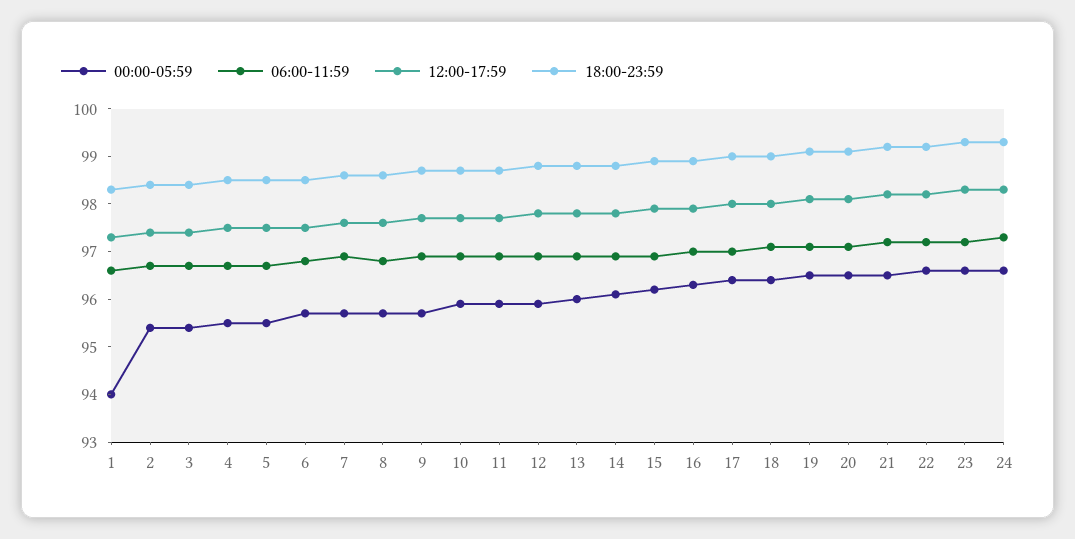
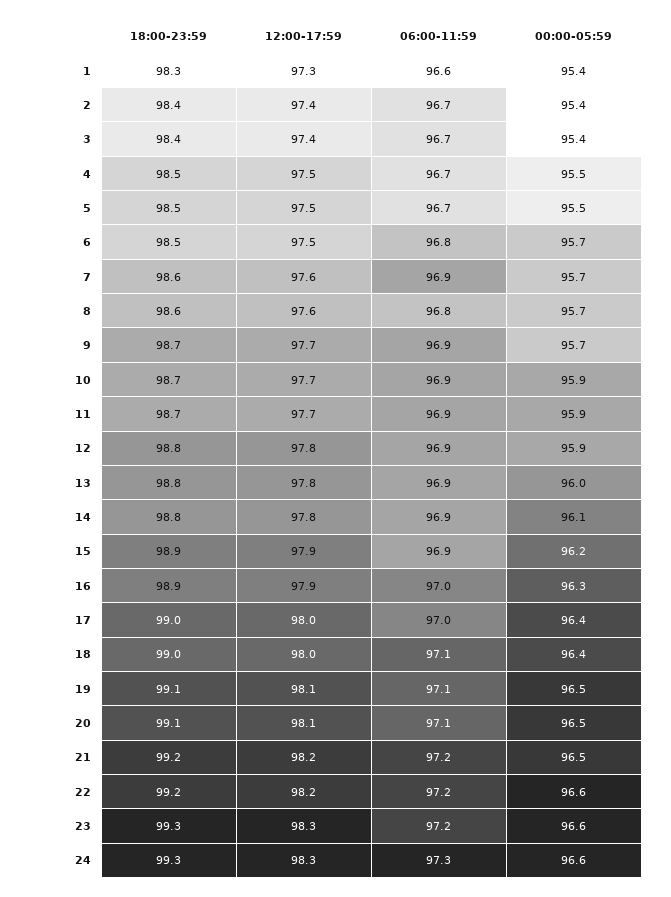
  {
    "00:00-05:59": {
-     "1": 94,
+     "1": 95.4,
      "2": 95.4,
      "3": 95.4,
      "4": 95.5,
      "5": 95.5,
      "6": 95.7,
      "7": 95.7,
      "8": 95.7,
      "9": 95.7,
      "10": 95.9,
      "11": 95.9,
      "12": 95.9,
      "13": 96,
      "14": 96.1,
      "15": 96.2,
      "16": 96.3,
      "17": 96.4,
      "18": 96.4,
      "19": 96.5,
      "20": 96.5,
      "21": 96.5,
      "22": 96.6,
      "23": 96.6,
      "24": 96.6
    },
    "06:00-11:59": {
      "1": 96.6,
      "2": 96.7,
      "3": 96.7,
      "4": 96.7,
      "5": 96.7,
      "6": 96.8,
      "7": 96.9,
      "8": 96.8,
      "9": 96.9,
      "10": 96.9,
      "11": 96.9,
      "12": 96.9,
      "13": 96.9,
      "14": 96.9,
      "15": 96.9,
      "16": 97,
      "17": 97,
      "18": 97.1,
      "19": 97.1,
      "20": 97.1,
      "21": 97.2,
      "22": 97.2,
      "23": 97.2,
      "24": 97.3
    },
    "12:00-17:59": {
      "1": 97.3,
      "2": 97.4,
      "3": 97.4,
      "4": 97.5,
      "5": 97.5,
      "6": 97.5,
      "7": 97.6,
      "8": 97.6,
      "9": 97.7,
      "10": 97.7,
      "11": 97.7,
      "12": 97.8,
      "13": 97.8,
      "14": 97.8,
      "15": 97.9,
      "16": 97.9,
      "17": 98,
      "18": 98,
      "19": 98.1,
      "20": 98.1,
      "21": 98.2,
      "22": 98.2,
      "23": 98.3,
      "24": 98.3
    },
    "18:00-23:59": {
      "1": 98.3,
      "2": 98.4,
      "3": 98.4,
      "4": 98.5,
      "5": 98.5,
      "6": 98.5,
      "7": 98.6,
      "8": 98.6,
      "9": 98.7,
      "10": 98.7,
      "11": 98.7,
      "12": 98.8,
      "13": 98.8,
      "14": 98.8,
      "15": 98.9,
      "16": 98.9,
      "17": 99,
      "18": 99,
      "19": 99.1,
      "20": 99.1,
      "21": 99.2,
      "22": 99.2,
      "23": 99.3,
      "24": 99.3
    }
  }

